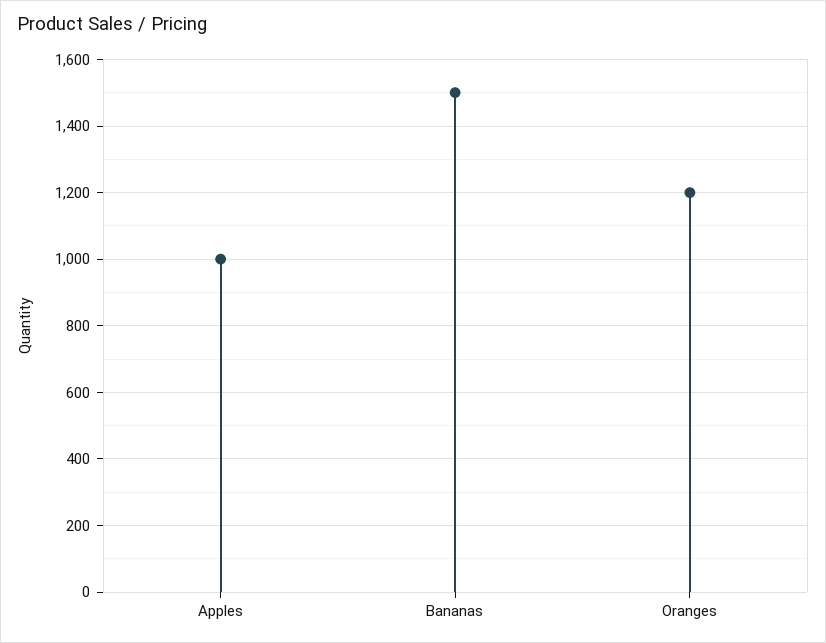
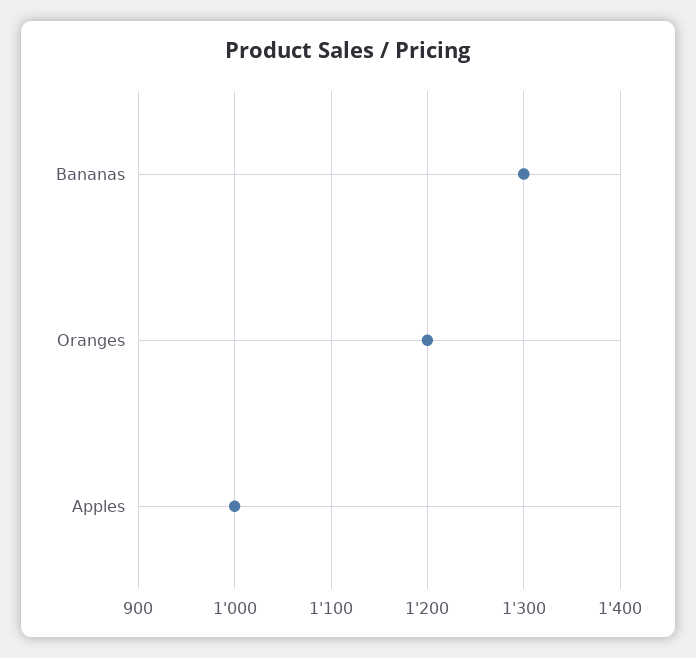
  {
    "Apples": 1000,
-   "Bananas": 1500,
+   "Bananas": 1300,
    "Oranges": 1200
  }

